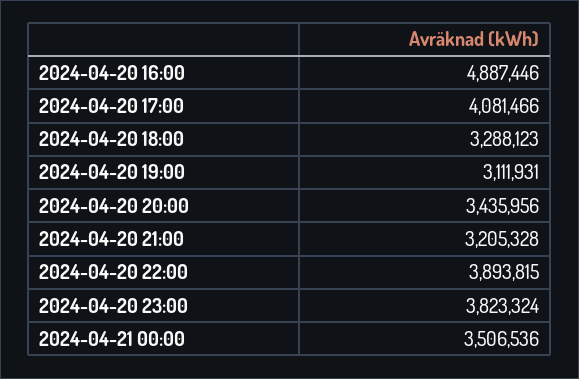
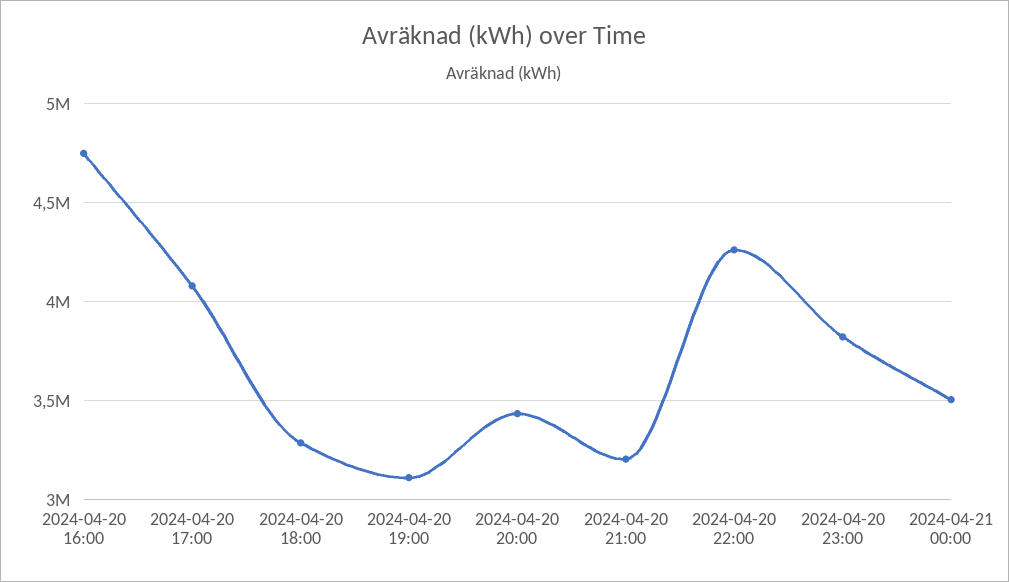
  {
-   "2024-04-20 16:00": 4887446,
+   "2024-04-20 16:00": 4750000,
    "2024-04-20 17:00": 4081466,
    "2024-04-20 18:00": 3288123,
    "2024-04-20 19:00": 3111931,
    "2024-04-20 20:00": 3435956,
    "2024-04-20 21:00": 3205328,
-   "2024-04-20 22:00": 3893815,
+   "2024-04-20 22:00": 4250000,
    "2024-04-20 23:00": 3823324,
    "2024-04-21 00:00": 3506536
  }

